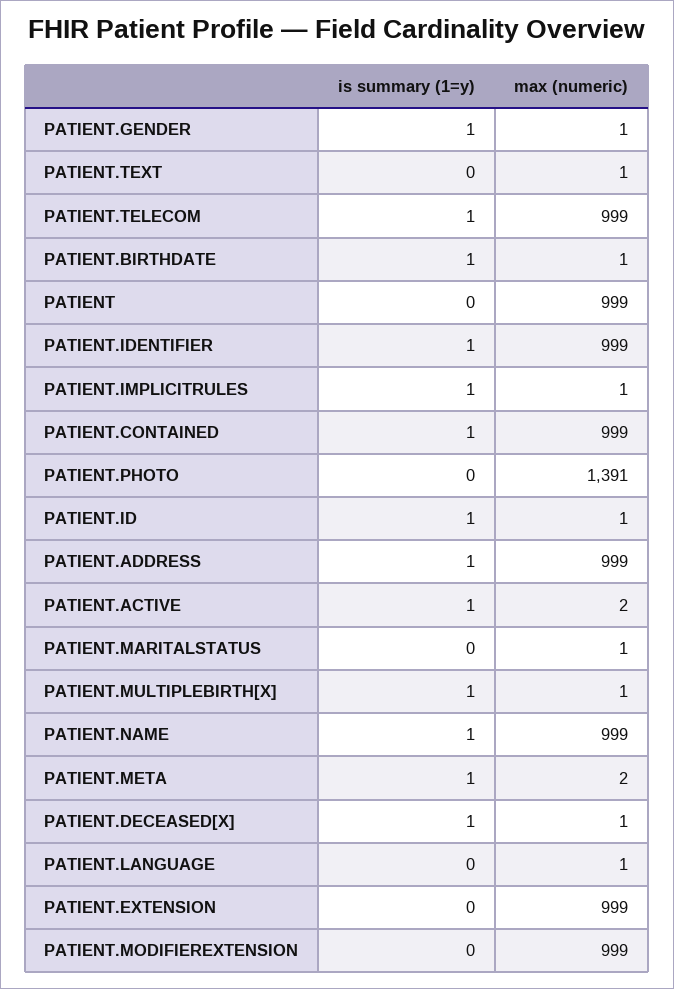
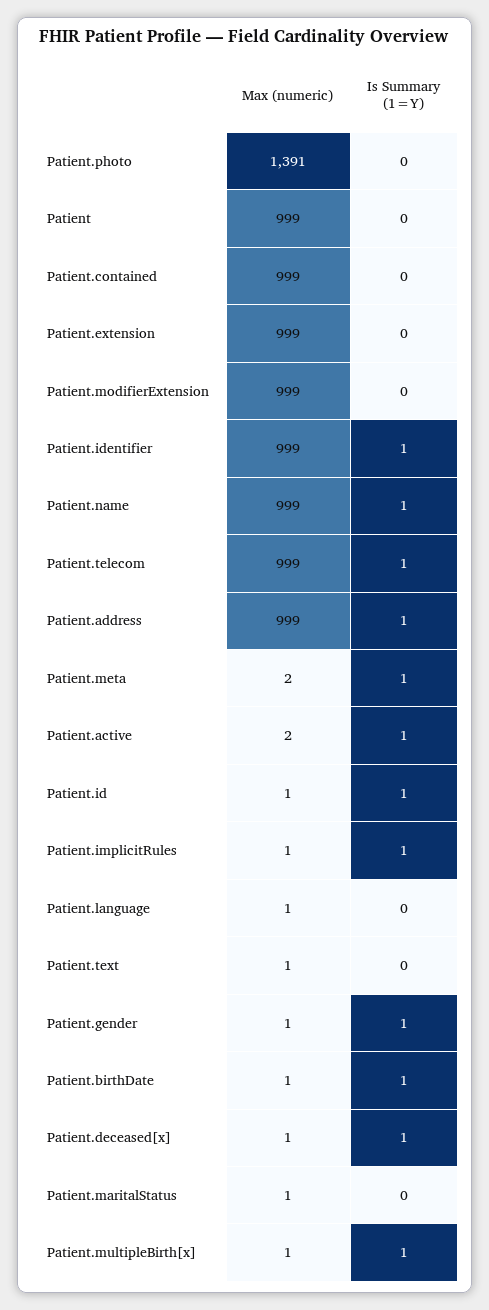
  {
    "is summary (1=y)": {
      "PATIENT.GENDER": 1,
      "PATIENT.TEXT": 0,
      "PATIENT.TELECOM": 1,
      "PATIENT.BIRTHDATE": 1,
      "PATIENT": 0,
      "PATIENT.IDENTIFIER": 1,
      "PATIENT.IMPLICITRULES": 1,
-     "PATIENT.CONTAINED": 1,
+     "PATIENT.CONTAINED": 0,
      "PATIENT.PHOTO": 0,
      "PATIENT.ID": 1,
      "PATIENT.ADDRESS": 1,
      "PATIENT.ACTIVE": 1,
      "PATIENT.MARITALSTATUS": 0,
      "PATIENT.MULTIPLEBIRTH[X]": 1,
      "PATIENT.NAME": 1,
      "PATIENT.META": 1,
      "PATIENT.DECEASED[X]": 1,
      "PATIENT.LANGUAGE": 0,
      "PATIENT.EXTENSION": 0,
      "PATIENT.MODIFIEREXTENSION": 0
    },
    "max (numeric)": {
      "PATIENT.GENDER": 1,
      "PATIENT.TEXT": 1,
      "PATIENT.TELECOM": 999,
      "PATIENT.BIRTHDATE": 1,
      "PATIENT": 999,
      "PATIENT.IDENTIFIER": 999,
      "PATIENT.IMPLICITRULES": 1,
      "PATIENT.CONTAINED": 999,
      "PATIENT.PHOTO": 1391,
      "PATIENT.ID": 1,
      "PATIENT.ADDRESS": 999,
      "PATIENT.ACTIVE": 2,
      "PATIENT.MARITALSTATUS": 1,
      "PATIENT.MULTIPLEBIRTH[X]": 1,
      "PATIENT.NAME": 999,
      "PATIENT.META": 2,
      "PATIENT.DECEASED[X]": 1,
      "PATIENT.LANGUAGE": 1,
      "PATIENT.EXTENSION": 999,
      "PATIENT.MODIFIEREXTENSION": 999
    }
  }

